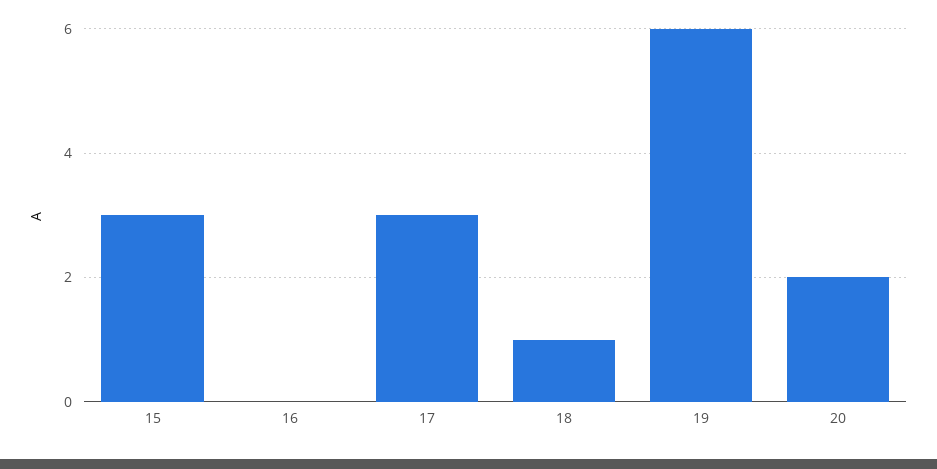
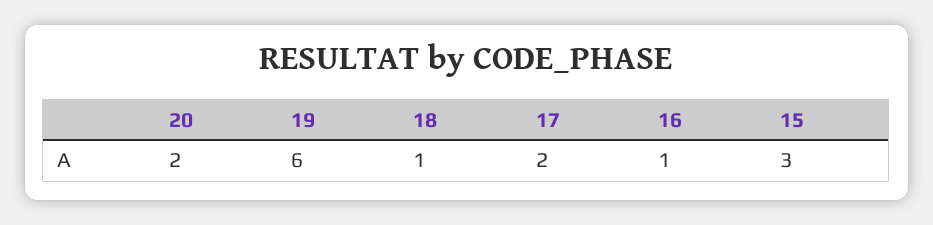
  {
    "15": 3,
-   "16": 0,
+   "16": 1,
-   "17": 3,
+   "17": 2,
    "18": 1,
    "19": 6,
    "20": 2
  }

